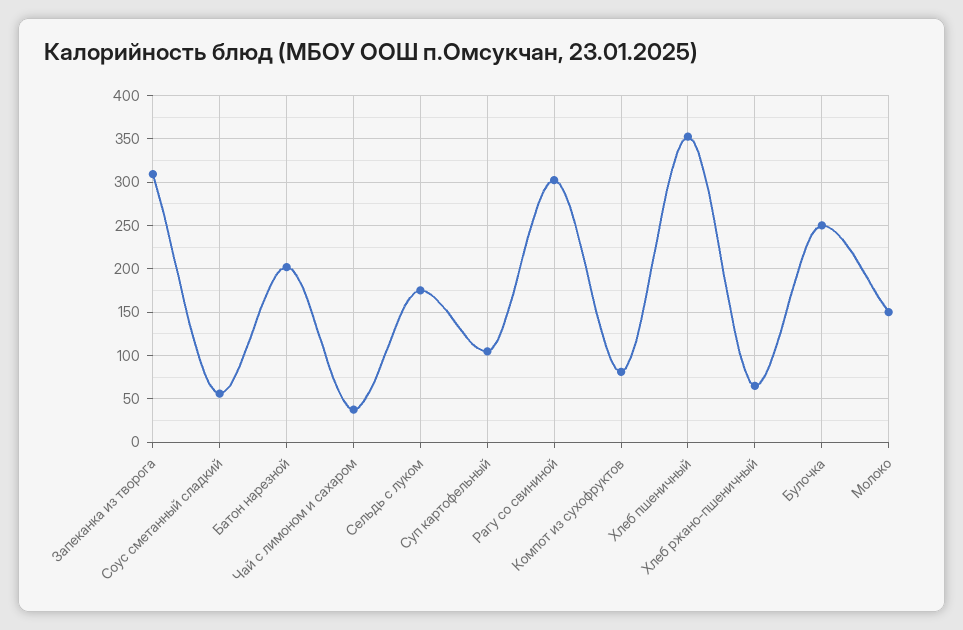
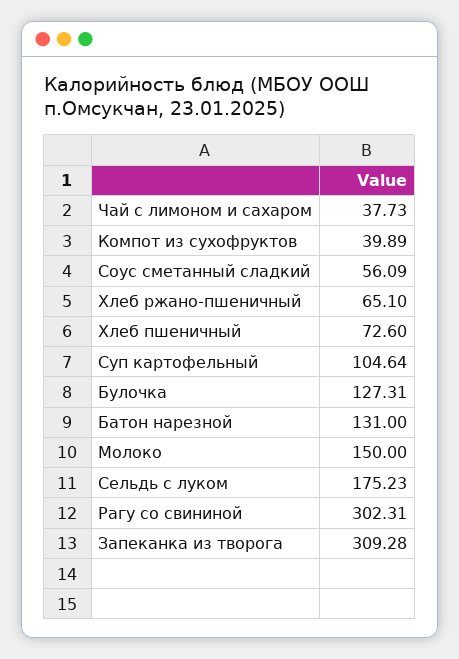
  {
    "Запеканка из творога": 309.28,
    "Соус сметанный сладкий": 56.09,
-   "Батон нарезной": 200,
+   "Батон нарезной": 131,
    "Чай с лимоном и сахаром": 37.73,
    "Сельдь с луком": 175.23,
    "Суп картофельный": 104.64,
    "Рагу со свининой": 302.31,
-   "Компот из сухофруктов": 80,
+   "Компот из сухофруктов": 39.89,
-   "Хлеб пшеничный": 350,
+   "Хлеб пшеничный": 72.6,
    "Хлеб ржано-пшеничный": 65.1,
-   "Булочка": 250,
+   "Булочка": 127.31,
    "Молоко": 150
  }

